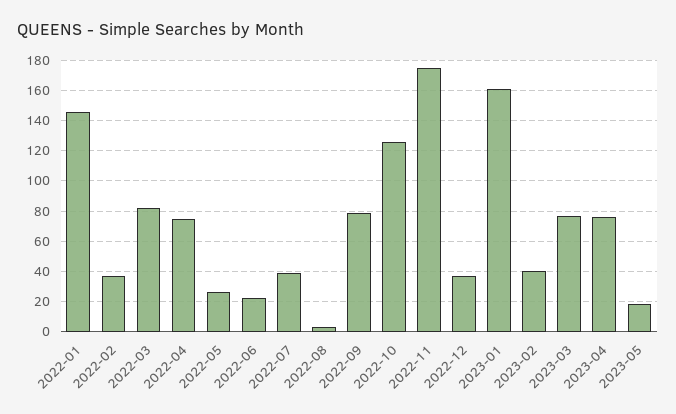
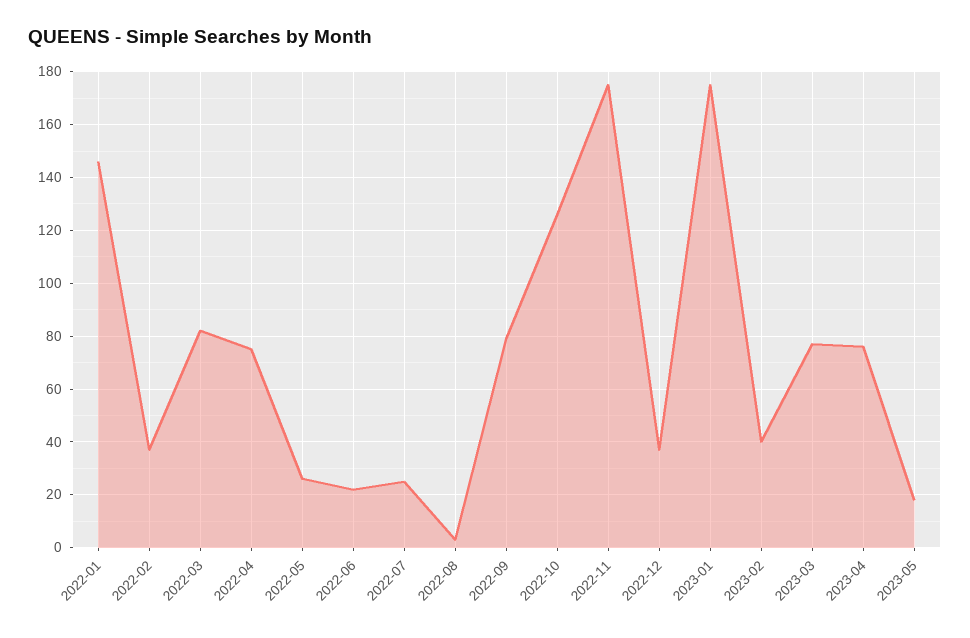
  {
    "2022-01": 145,
    "2022-02": 35,
    "2022-03": 80,
    "2022-04": 75,
    "2022-05": 25,
    "2022-06": 20,
-   "2022-07": 40,
+   "2022-07": 25,
    "2022-08": 5,
    "2022-09": 80,
    "2022-10": 125,
    "2022-11": 175,
    "2022-12": 35,
-   "2023-01": 160,
+   "2023-01": 175,
    "2023-02": 40,
    "2023-03": 75,
    "2023-04": 75,
    "2023-05": 20
  }

